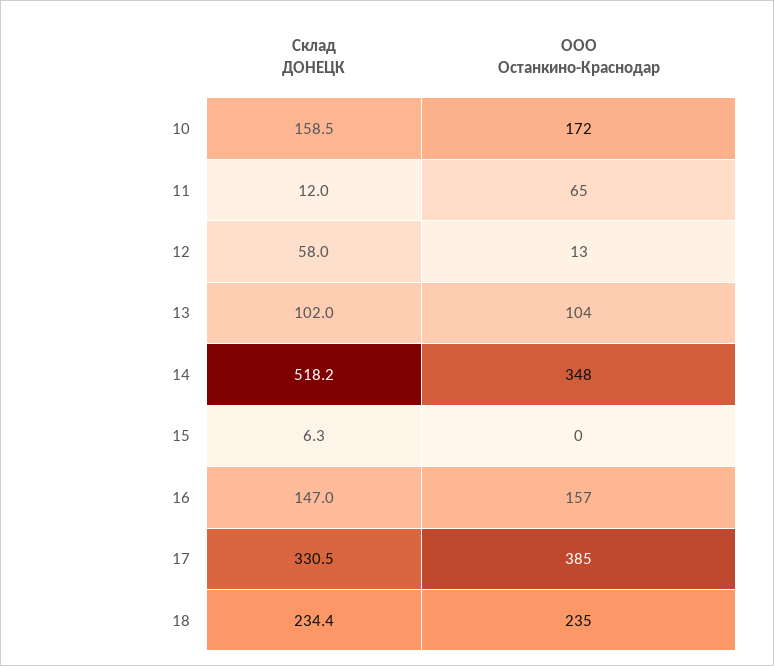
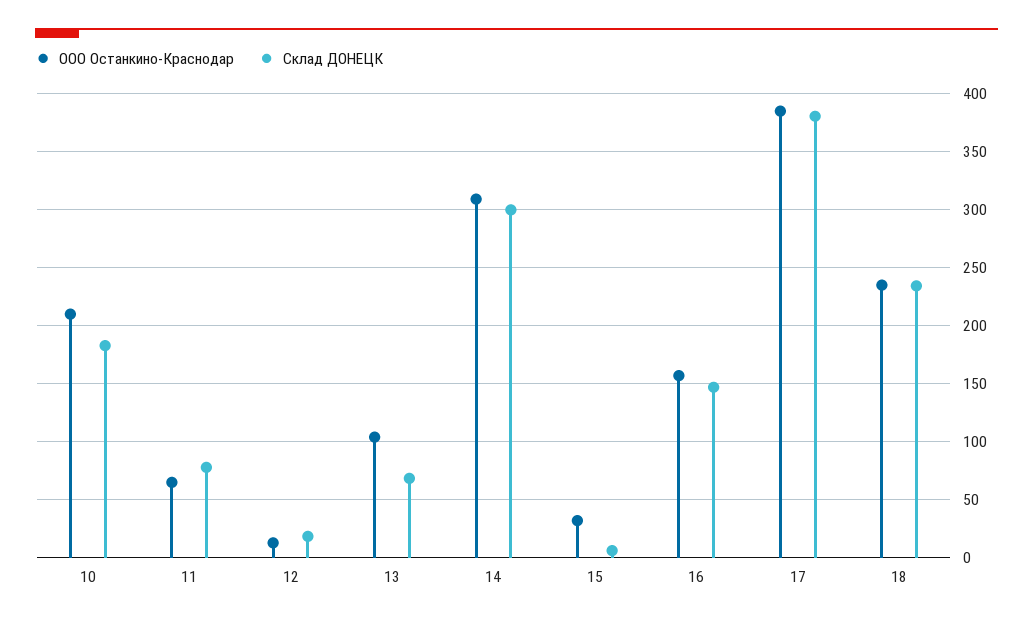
  {
    "Склад ДОНЕЦК": {
-     "10": 158.5,
+     "10": 180,
-     "11": 12,
+     "11": 80,
-     "12": 58,
+     "12": 20,
-     "13": 102,
+     "13": 70,
-     "14": 518.2,
+     "14": 300,
      "15": 6.3,
      "16": 147,
-     "17": 330.5,
+     "17": 380,
      "18": 234.4
    },
    "ООО Останкино-Краснодар": {
-     "10": 172,
+     "10": 210,
      "11": 65,
      "12": 13,
      "13": 104,
-     "14": 348,
+     "14": 310,
-     "15": 0,
+     "15": 30,
      "16": 157,
      "17": 385,
      "18": 235
    }
  }

